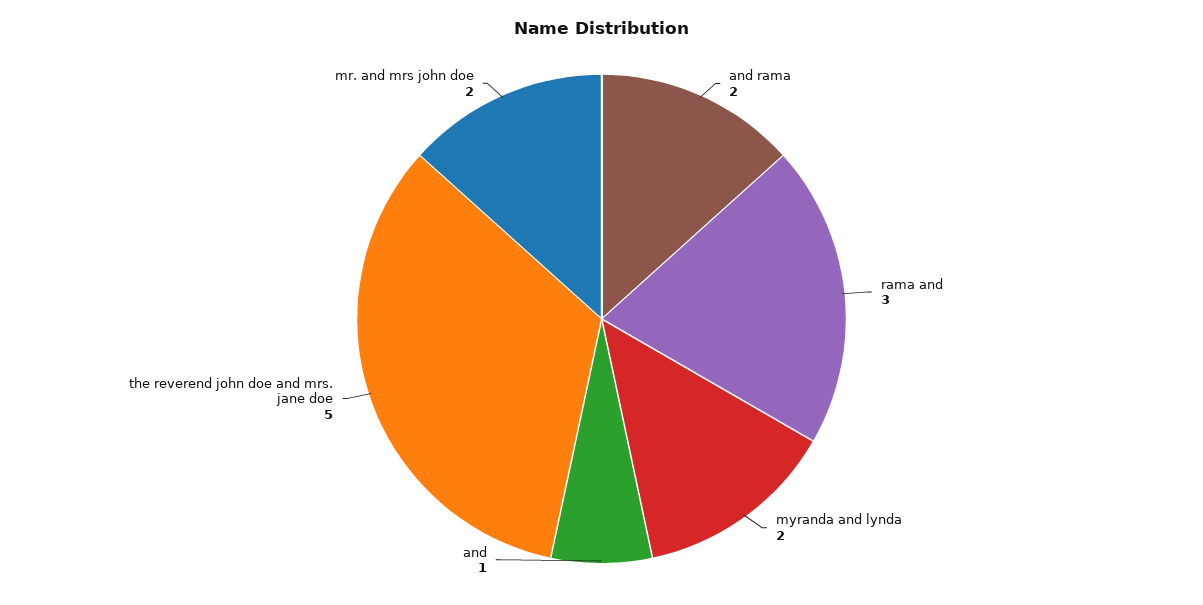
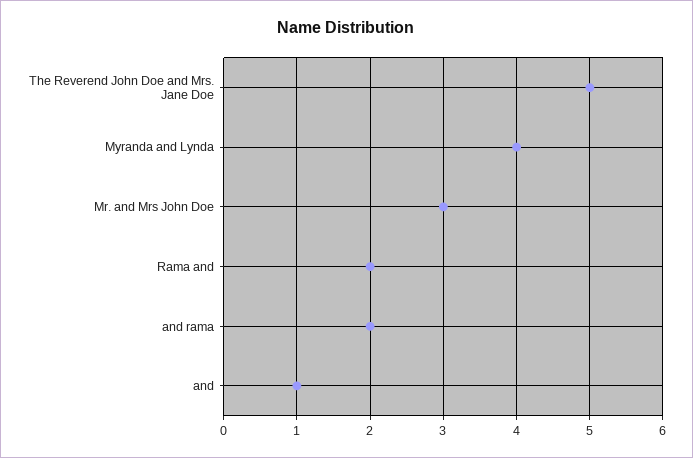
  {
    "and rama": 2,
-   "rama and": 3,
+   "rama and": 2,
-   "myranda and lynda": 2,
+   "myranda and lynda": 4,
    "and": 1,
    "the reverend john doe and mrs. jane doe": 5,
-   "mr. and mrs john doe": 2
+   "mr. and mrs john doe": 3
  }

